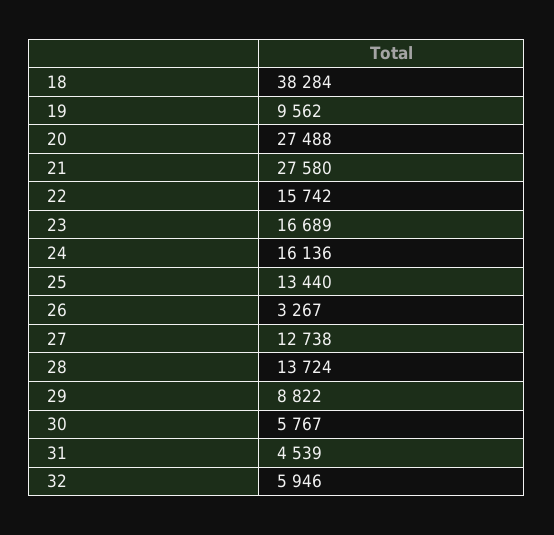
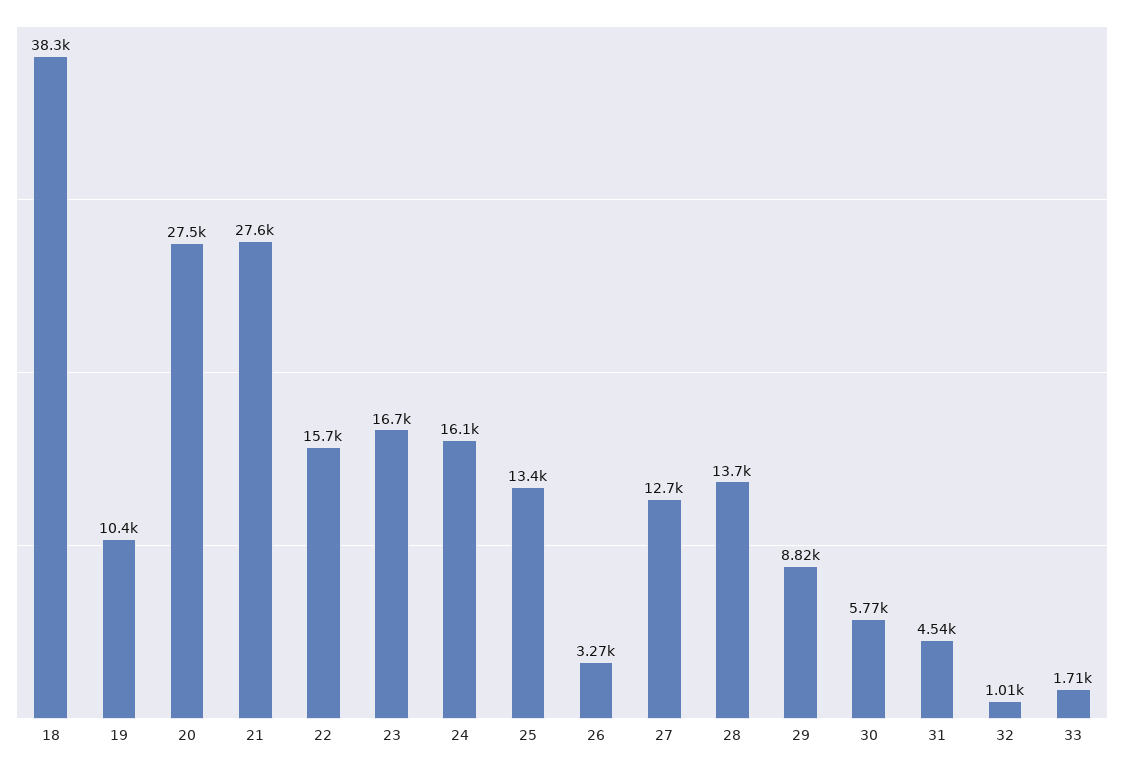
  {
    "18": 38284,
-   "19": 9562,
+   "19": 10400,
    "20": 27488,
    "21": 27580,
    "22": 15742,
    "23": 16689,
    "24": 16136,
    "25": 13440,
    "26": 3267,
    "27": 12738,
    "28": 13724,
    "29": 8822,
    "30": 5767,
    "31": 4539,
-   "32": 5946
+   "32": 1010,
+   "33": 1710
  }

